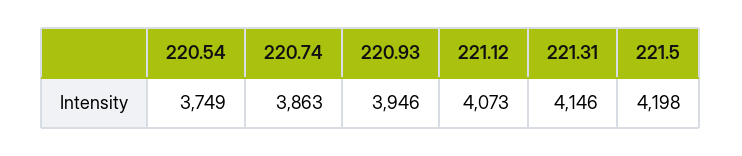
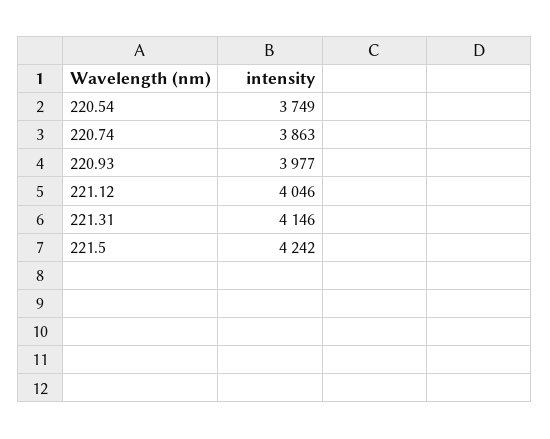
  {
    "220.54": 3749,
    "220.74": 3863,
-   "220.93": 3946,
+   "220.93": 3977,
-   "221.12": 4073,
+   "221.12": 4046,
    "221.31": 4146,
-   "221.5": 4198
+   "221.5": 4242
  }

